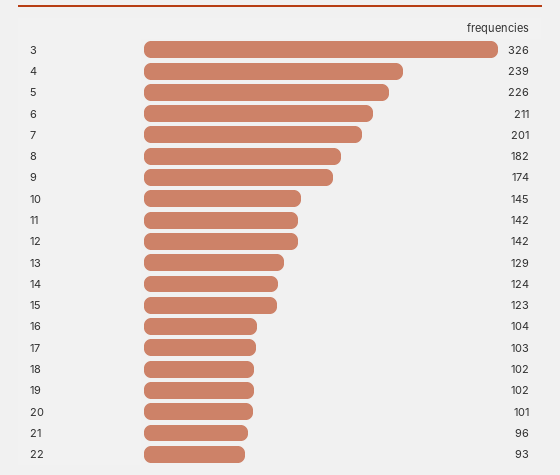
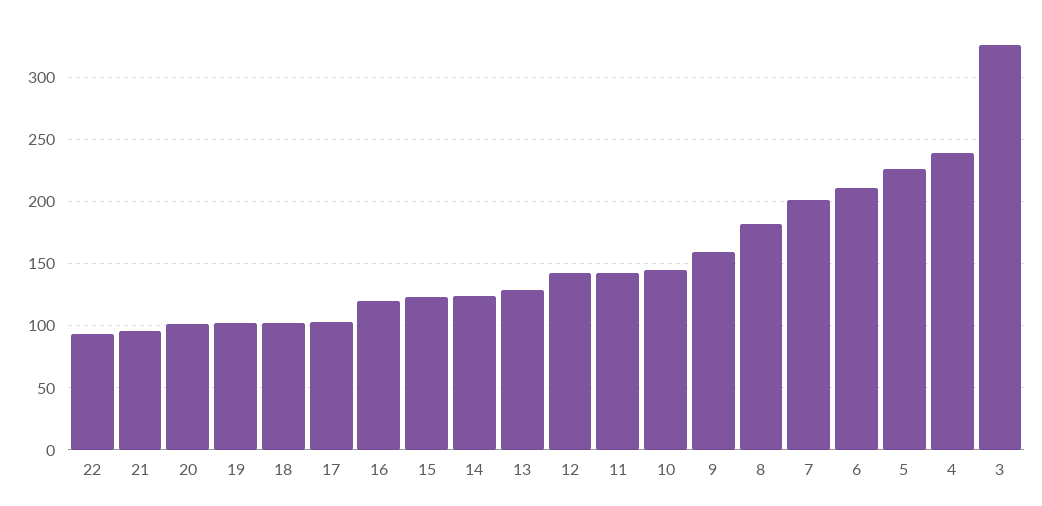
  {
    "3": 326,
    "4": 239,
    "5": 226,
    "6": 211,
    "7": 201,
    "8": 182,
-   "9": 174,
+   "9": 160,
    "10": 145,
    "11": 142,
    "12": 142,
    "13": 129,
    "14": 124,
    "15": 123,
-   "16": 104,
+   "16": 120,
    "17": 103,
    "18": 102,
    "19": 102,
    "20": 101,
    "21": 96,
    "22": 93
  }

